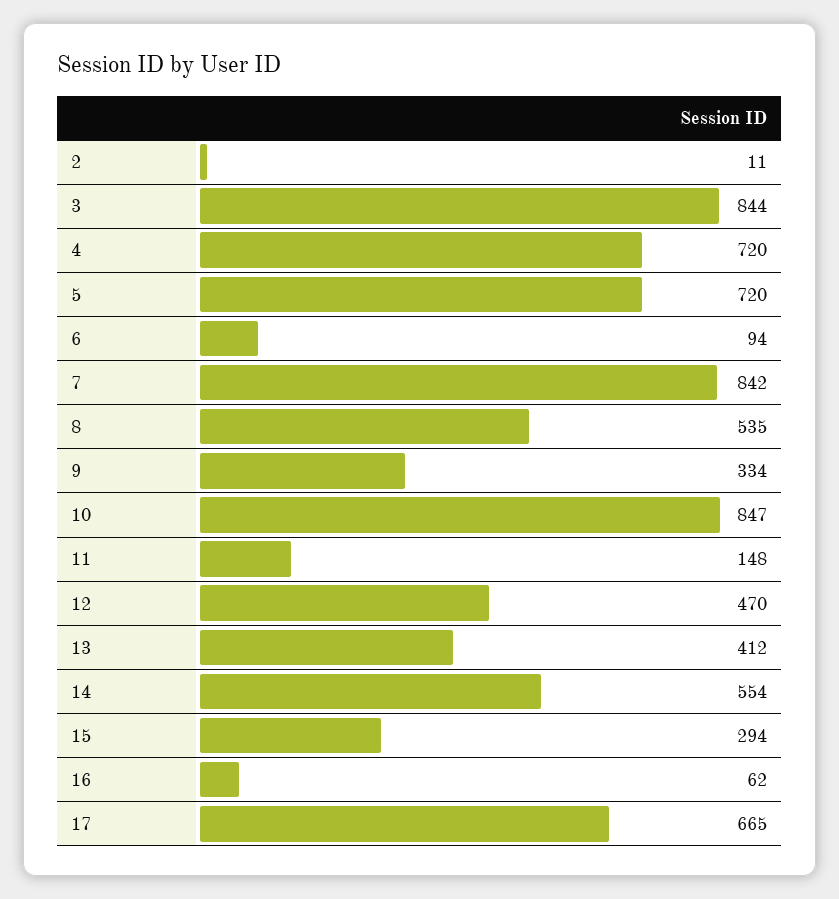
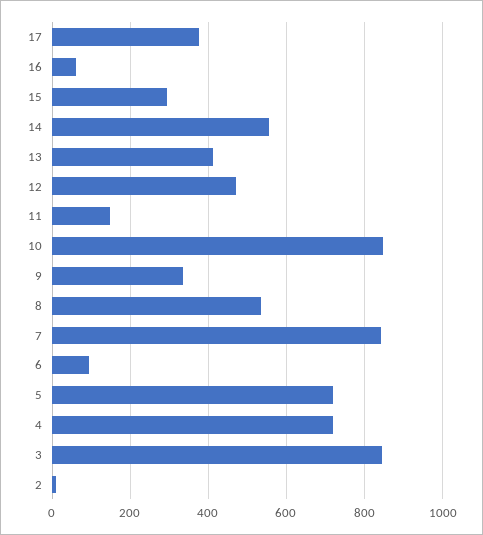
  {
    "2": 11,
    "3": 844,
    "4": 720,
    "5": 720,
    "6": 94,
    "7": 842,
    "8": 535,
    "9": 334,
    "10": 847,
    "11": 148,
    "12": 470,
    "13": 412,
    "14": 554,
    "15": 294,
    "16": 62,
-   "17": 665
+   "17": 380
  }

